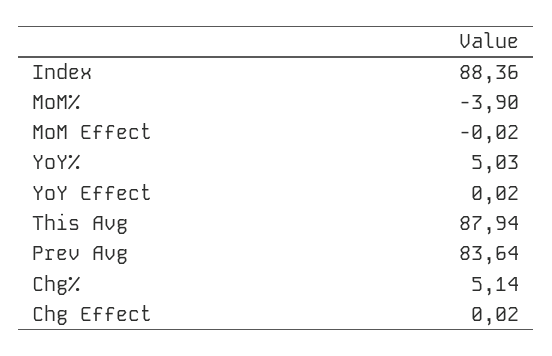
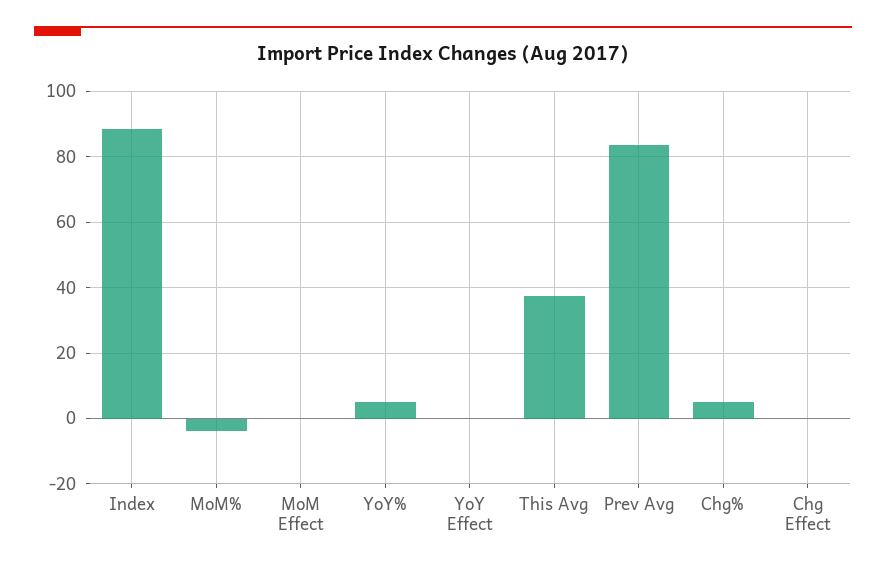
  {
    "Index": 88.36,
    "MoM%": -3.9,
    "MoM Effect": -0.02,
    "YoY%": 5.03,
    "YoY Effect": 0.02,
-   "This Avg": 87.94,
+   "This Avg": 38,
    "Prev Avg": 83.64,
    "Chg%": 5.14,
    "Chg Effect": 0.02
  }

